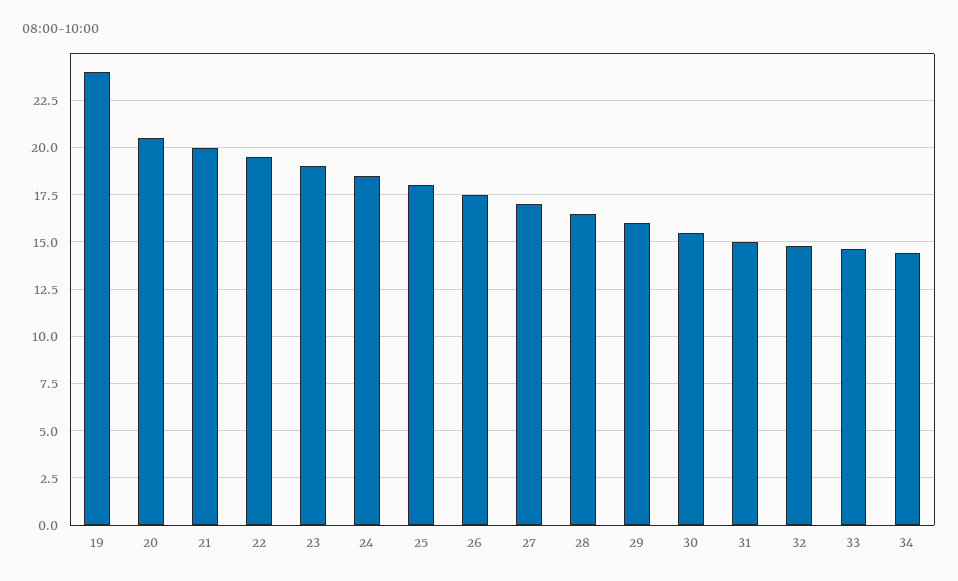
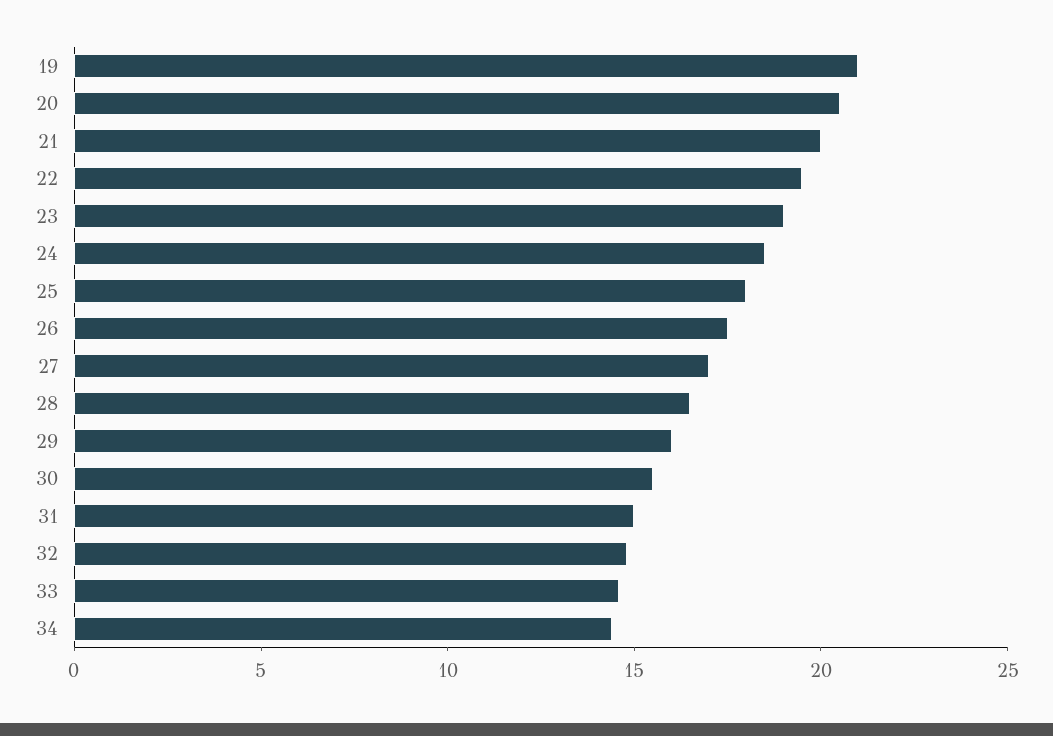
  {
-   "19": 24,
+   "19": 21,
    "20": 20.5,
    "21": 20,
    "22": 19.5,
    "23": 19,
    "24": 18.5,
    "25": 18,
    "26": 17.5,
    "27": 17,
    "28": 16.5,
    "29": 16,
    "30": 15.5,
    "31": 15,
    "32": 15,
    "33": 14.5,
    "34": 14.5
  }

